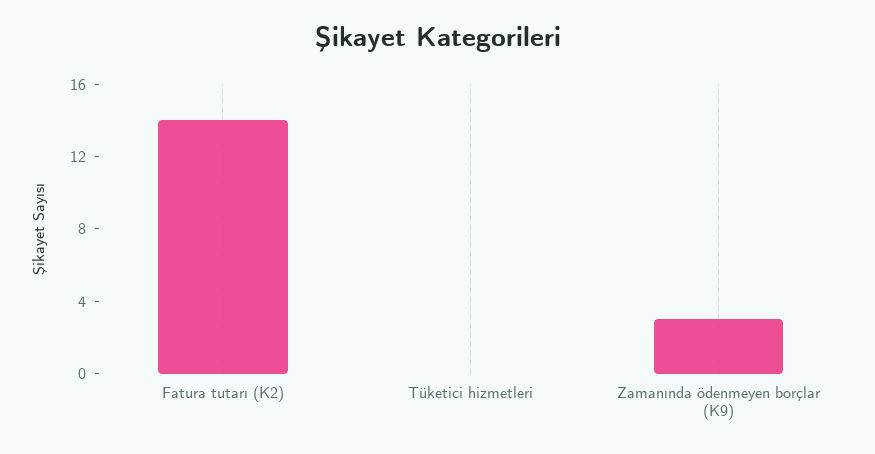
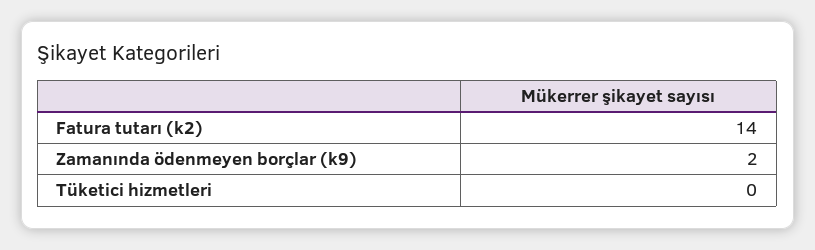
  {
    "Fatura tutarı (K2)": 14,
    "Tüketici hizmetleri": 0,
-   "Zamanında ödenmeyen borçlar (K9)": 3
+   "Zamanında ödenmeyen borçlar (K9)": 2
  }

